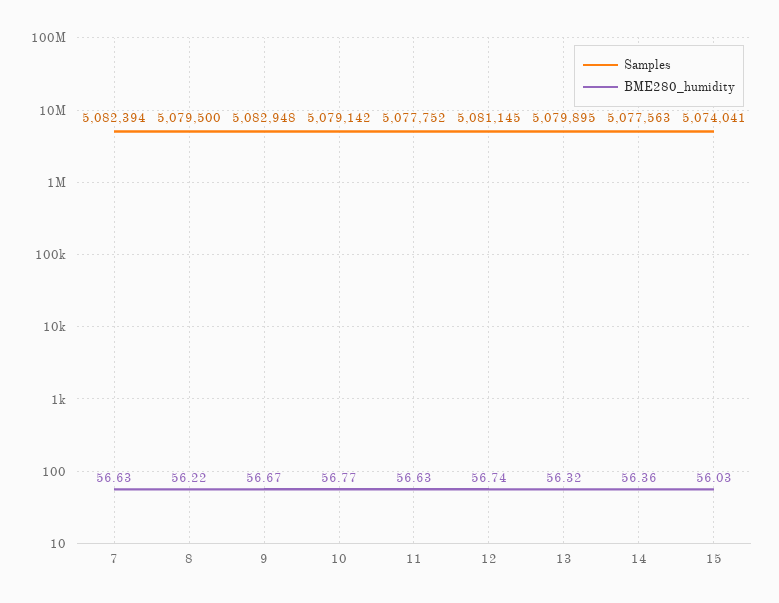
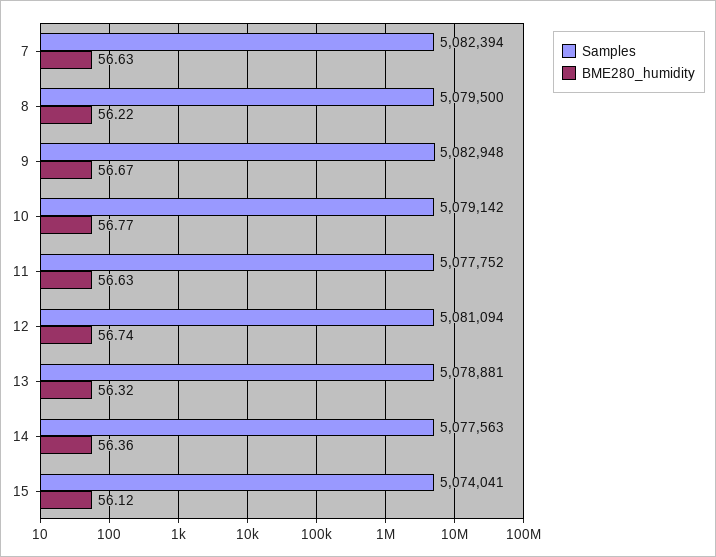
  {
    "Samples": {
      "7": 5082394,
      "8": 5079500,
      "9": 5082948,
      "10": 5079142,
      "11": 5077752,
-     "12": 5081145,
+     "12": 5081094,
-     "13": 5079895,
+     "13": 5078881,
      "14": 5077563,
      "15": 5074041
    },
    "BME280_humidity": {
      "7": 56.63,
      "8": 56.22,
      "9": 56.67,
      "10": 56.77,
      "11": 56.63,
      "12": 56.74,
      "13": 56.32,
      "14": 56.36,
-     "15": 56.03
+     "15": 56.12
    }
  }

